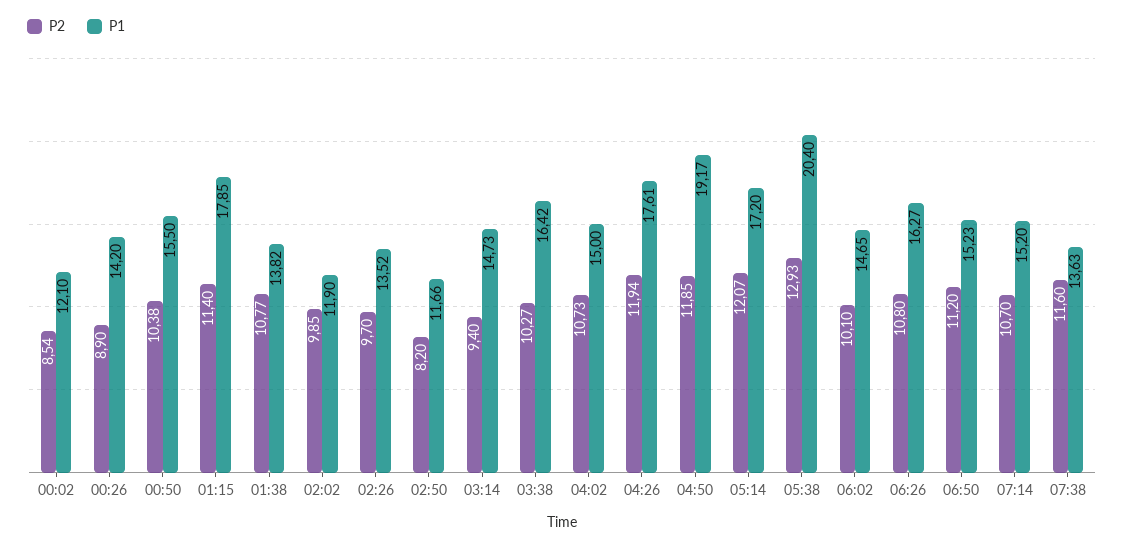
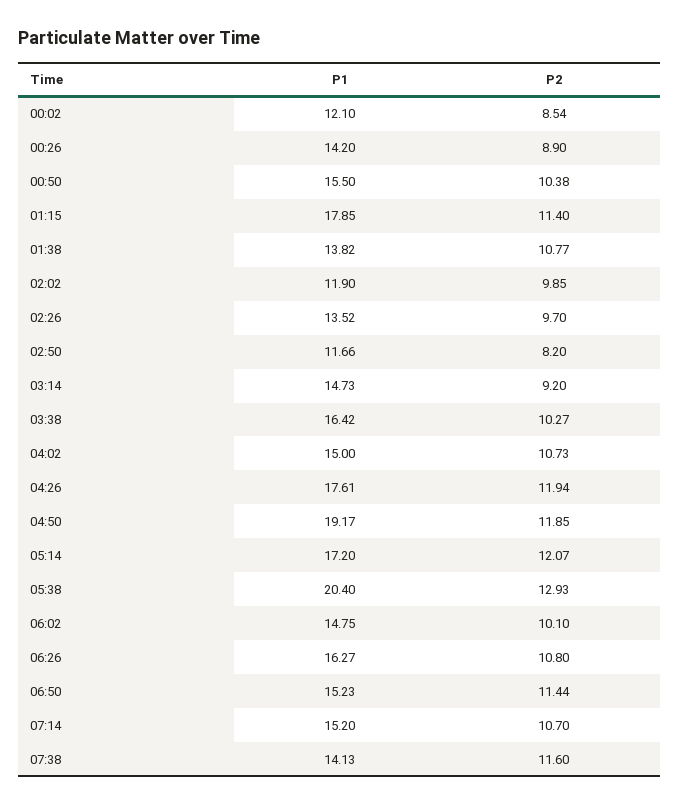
  {
    "P2": {
      "00:02": 8.54,
      "00:26": 8.9,
      "00:50": 10.38,
      "01:15": 11.4,
      "01:38": 10.77,
      "02:02": 9.85,
      "02:26": 9.7,
      "02:50": 8.2,
-     "03:14": 9.4,
+     "03:14": 9.2,
      "03:38": 10.27,
      "04:02": 10.73,
      "04:26": 11.94,
      "04:50": 11.85,
      "05:14": 12.07,
      "05:38": 12.93,
      "06:02": 10.1,
      "06:26": 10.8,
-     "06:50": 11.2,
+     "06:50": 11.44,
      "07:14": 10.7,
      "07:38": 11.6
    },
    "P1": {
      "00:02": 12.1,
      "00:26": 14.2,
      "00:50": 15.5,
      "01:15": 17.85,
      "01:38": 13.82,
      "02:02": 11.9,
      "02:26": 13.52,
      "02:50": 11.66,
      "03:14": 14.73,
      "03:38": 16.42,
      "04:02": 15,
      "04:26": 17.61,
      "04:50": 19.17,
      "05:14": 17.2,
      "05:38": 20.4,
-     "06:02": 14.65,
+     "06:02": 14.75,
      "06:26": 16.27,
      "06:50": 15.23,
      "07:14": 15.2,
-     "07:38": 13.63
+     "07:38": 14.13
    }
  }

